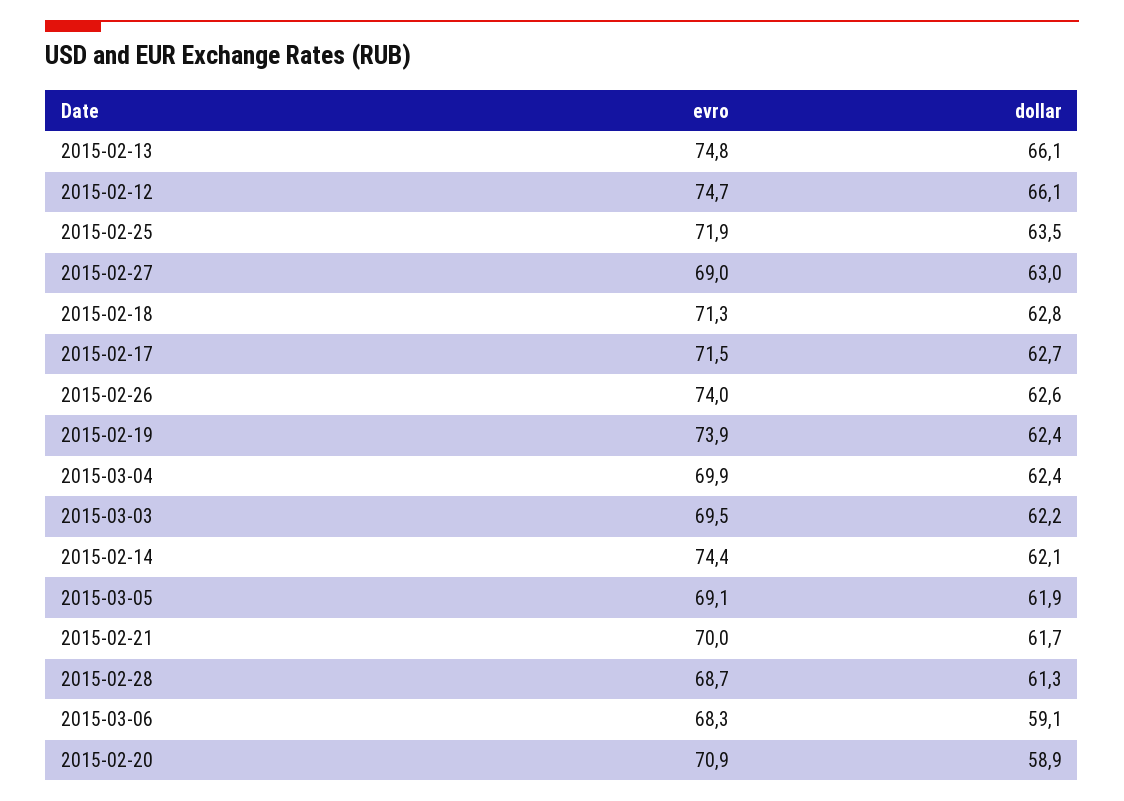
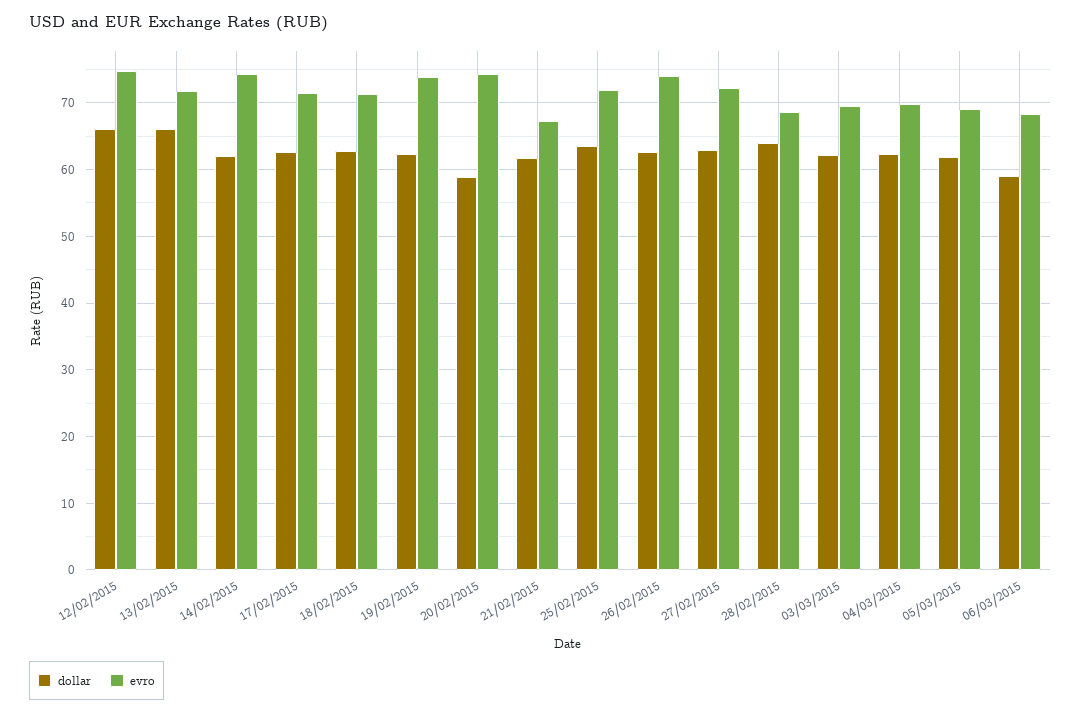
  {
    "evro": {
-     "2015-02-13": 74.8,
+     "2015-02-13": 72,
      "2015-02-12": 74.7,
      "2015-02-25": 71.9,
-     "2015-02-27": 69,
+     "2015-02-27": 72,
      "2015-02-18": 71.3,
      "2015-02-17": 71.5,
      "2015-02-26": 74,
      "2015-02-19": 73.9,
      "2015-03-04": 69.9,
      "2015-03-03": 69.5,
      "2015-02-14": 74.4,
      "2015-03-05": 69.1,
-     "2015-02-21": 70,
+     "2015-02-21": 67,
      "2015-02-28": 68.7,
      "2015-03-06": 68.3,
-     "2015-02-20": 70.9
+     "2015-02-20": 74
    },
    "dollar": {
      "2015-02-13": 66.1,
      "2015-02-12": 66.1,
      "2015-02-25": 63.5,
      "2015-02-27": 63,
      "2015-02-18": 62.8,
      "2015-02-17": 62.7,
      "2015-02-26": 62.6,
      "2015-02-19": 62.4,
      "2015-03-04": 62.4,
      "2015-03-03": 62.2,
      "2015-02-14": 62.1,
      "2015-03-05": 61.9,
      "2015-02-21": 61.7,
-     "2015-02-28": 61.3,
+     "2015-02-28": 64,
      "2015-03-06": 59.1,
      "2015-02-20": 58.9
    }
  }

